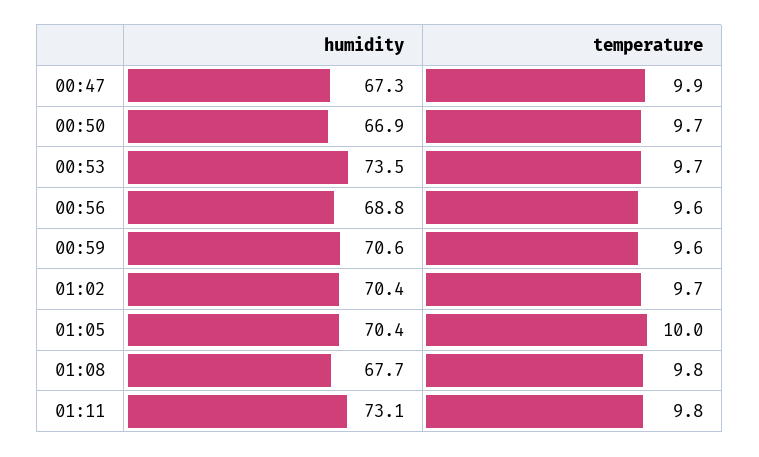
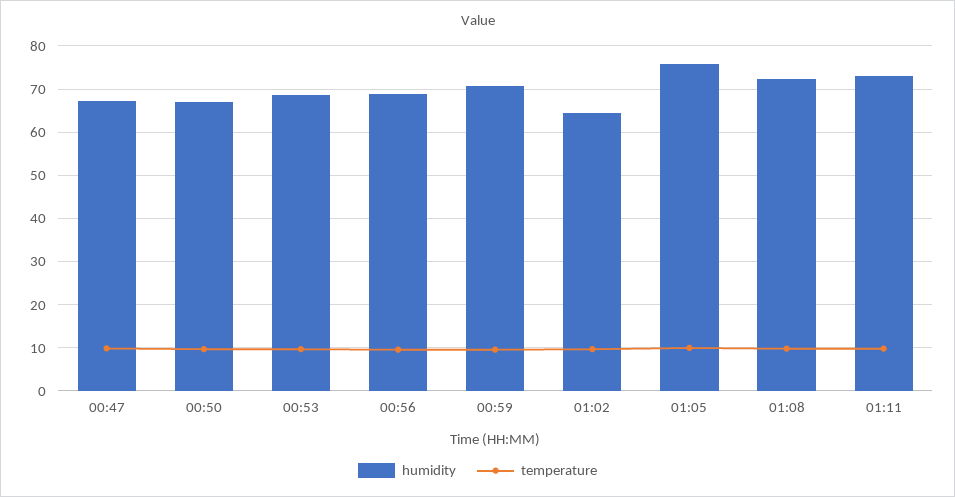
  {
    "humidity": {
      "00:47": 67.3,
      "00:50": 66.9,
-     "00:53": 73.5,
+     "00:53": 68,
      "00:56": 68.8,
      "00:59": 70.6,
-     "01:02": 70.4,
+     "01:02": 64,
-     "01:05": 70.4,
+     "01:05": 76,
-     "01:08": 67.7,
+     "01:08": 72,
      "01:11": 73.1
    },
    "temperature": {
      "00:47": 9.9,
      "00:50": 9.7,
      "00:53": 9.7,
      "00:56": 9.6,
      "00:59": 9.6,
      "01:02": 9.7,
      "01:05": 10,
      "01:08": 9.8,
      "01:11": 9.8
    }
  }

